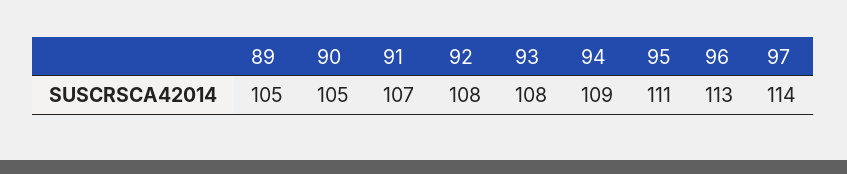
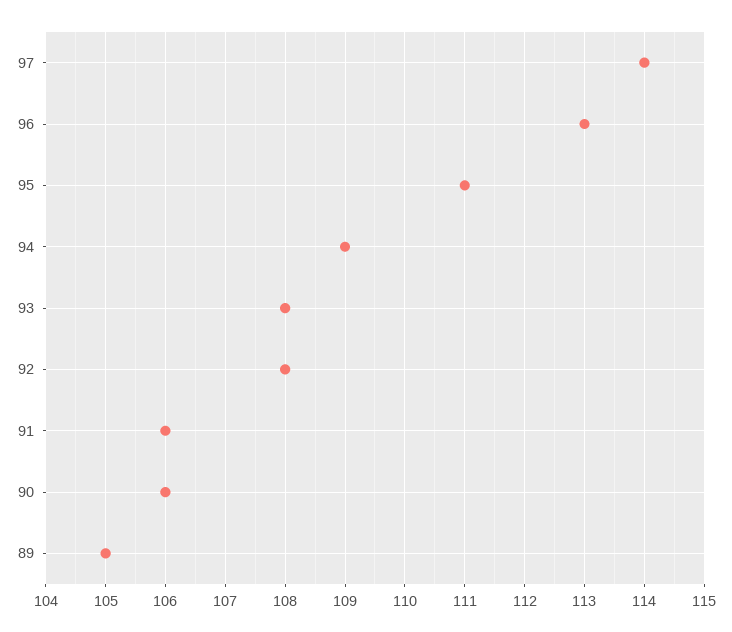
  {
    "89": 105,
-   "90": 105,
+   "90": 106,
-   "91": 107,
+   "91": 106,
    "92": 108,
    "93": 108,
    "94": 109,
    "95": 111,
    "96": 113,
    "97": 114
  }

